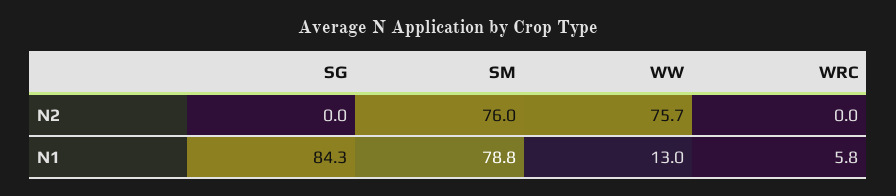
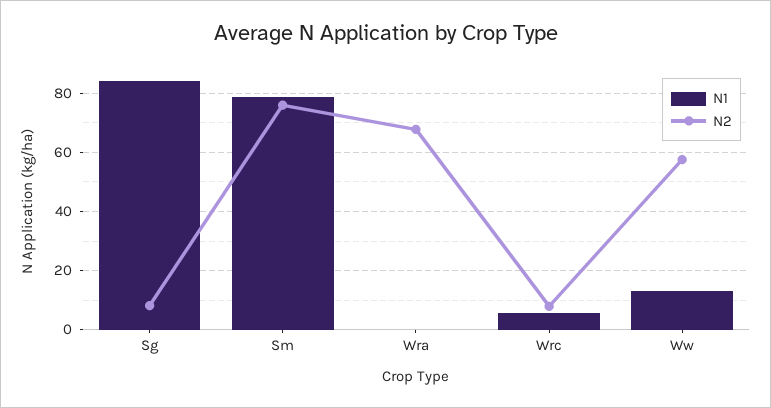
  {
    "N2": {
-     "SG": 0,
+     "SG": 7.5,
      "SM": 76,
-     "WW": 75.7,
+     "WW": 57.5,
-     "WRC": 0
+     "WRC": 7.5,
+     "Wra": 67.5
    },
    "N1": {
      "SG": 84.3,
      "SM": 78.8,
      "WW": 13,
-     "WRC": 5.8
+     "WRC": 5.8,
+     "Wra": 0
    }
  }

